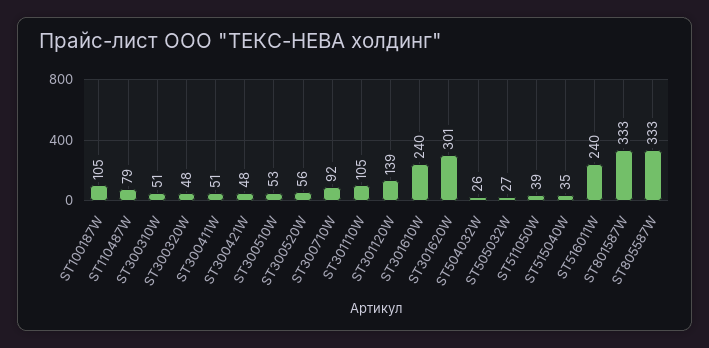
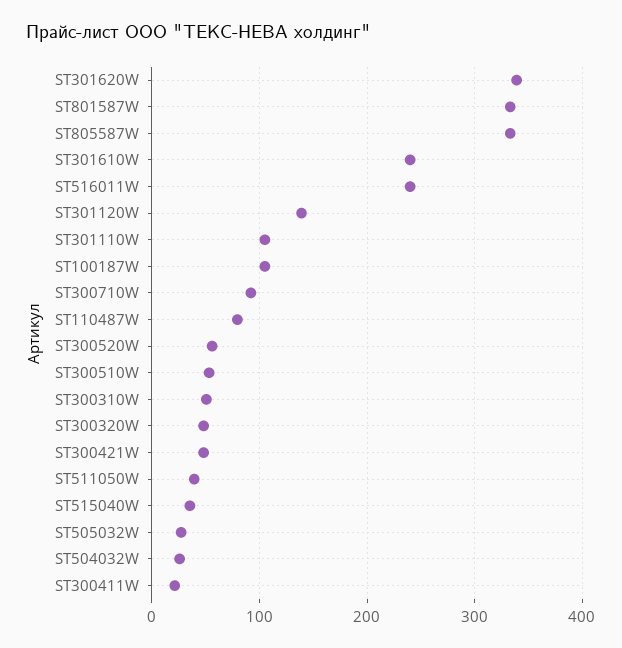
  {
    "ST100187W": 105,
    "ST110487W": 79,
    "ST300310W": 51,
    "ST300320W": 48,
-   "ST300411W": 51,
+   "ST300411W": 20,
    "ST300421W": 48,
    "ST300510W": 53,
    "ST300520W": 56,
    "ST300710W": 92,
    "ST301110W": 105,
    "ST301120W": 139,
    "ST301610W": 240,
-   "ST301620W": 301,
+   "ST301620W": 340,
    "ST504032W": 26,
    "ST505032W": 27,
    "ST511050W": 39,
    "ST515040W": 35,
    "ST516011W": 240,
    "ST801587W": 333,
    "ST805587W": 333
  }

